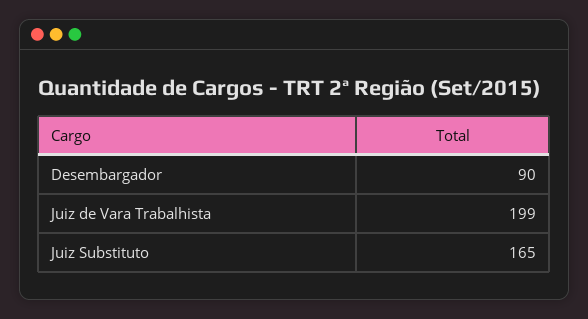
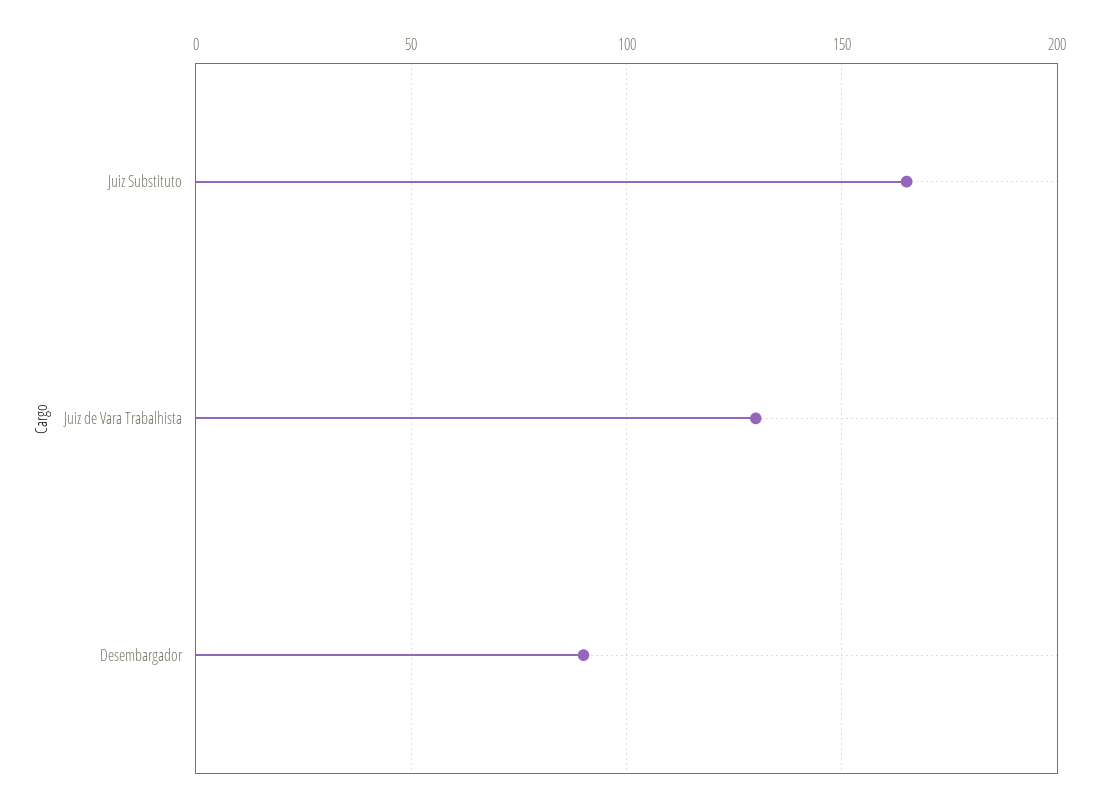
  {
    "Desembargador": 90,
-   "Juiz de Vara Trabalhista": 199,
+   "Juiz de Vara Trabalhista": 130,
    "Juiz Substituto": 165
  }

